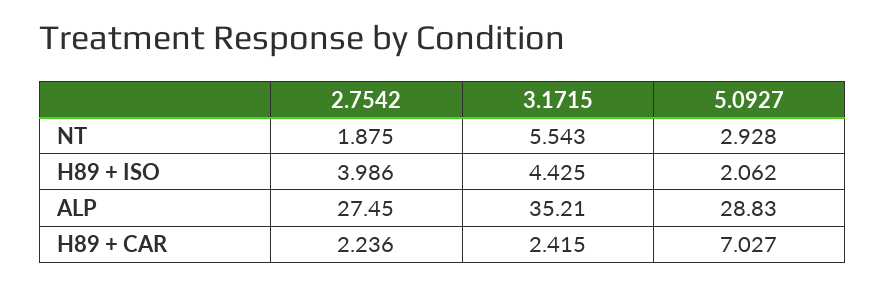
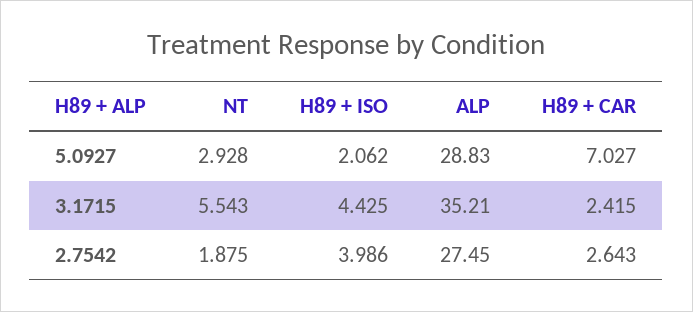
  {
    "2.7542": {
      "NT": 1.875,
      "H89 + ISO": 3.986,
      "ALP": 27.45,
-     "H89 + CAR": 2.236
+     "H89 + CAR": 2.643
    },
    "3.1715": {
      "NT": 5.543,
      "H89 + ISO": 4.425,
      "ALP": 35.21,
      "H89 + CAR": 2.415
    },
    "5.0927": {
      "NT": 2.928,
      "H89 + ISO": 2.062,
      "ALP": 28.83,
      "H89 + CAR": 7.027
    }
  }

